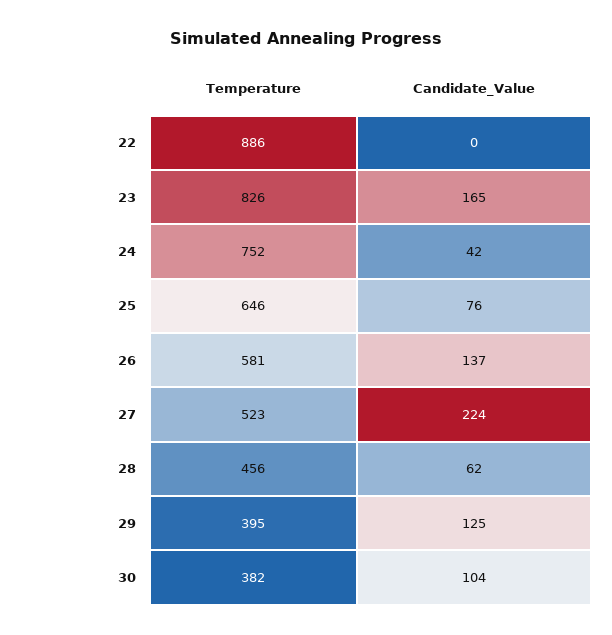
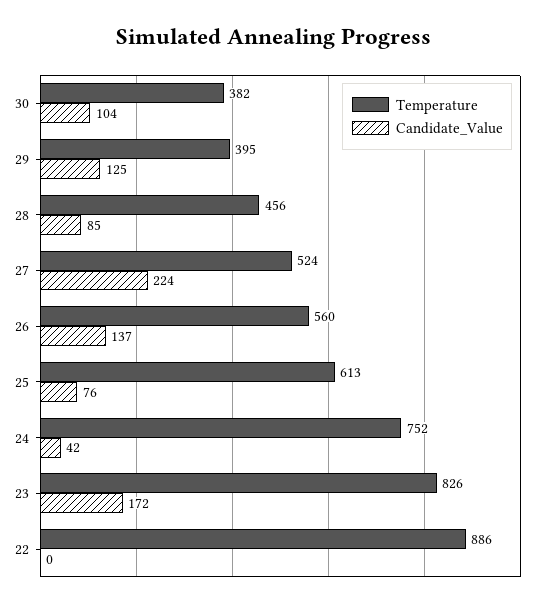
  {
    "Temperature": {
      "22": 886,
      "23": 826,
      "24": 752,
-     "25": 646,
+     "25": 613,
-     "26": 581,
+     "26": 560,
-     "27": 523,
+     "27": 524,
      "28": 456,
      "29": 395,
      "30": 382
    },
    "Candidate_Value": {
      "22": 0,
-     "23": 165,
+     "23": 172,
      "24": 42,
      "25": 76,
      "26": 137,
      "27": 224,
-     "28": 62,
+     "28": 85,
      "29": 125,
      "30": 104
    }
  }

